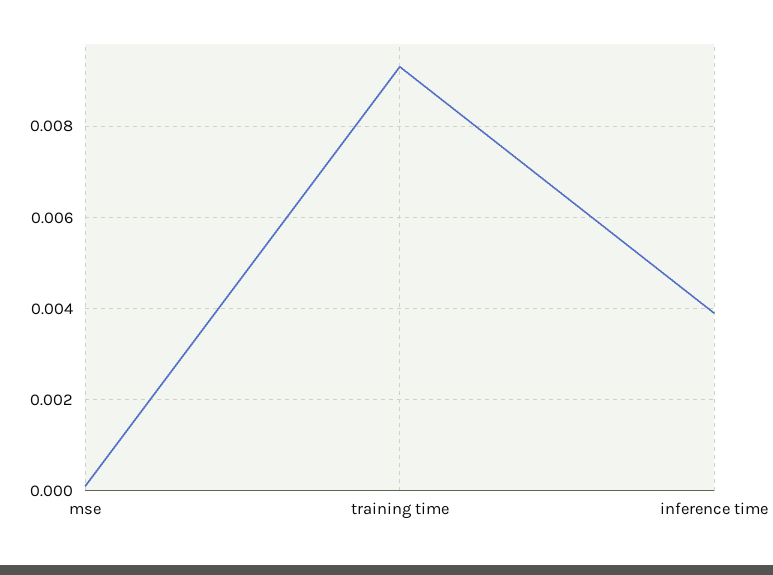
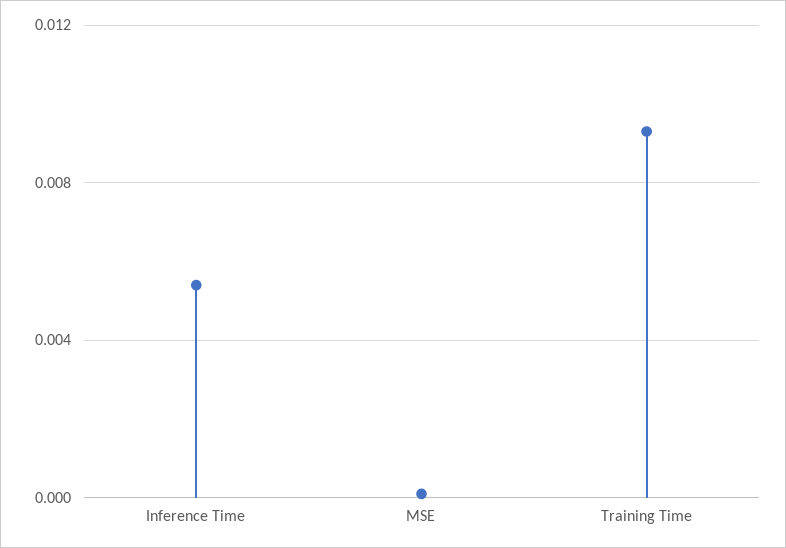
  {
    "mse": 0,
    "training time": 0.0095,
-   "inference time": 0.004
+   "inference time": 0.0055
  }

